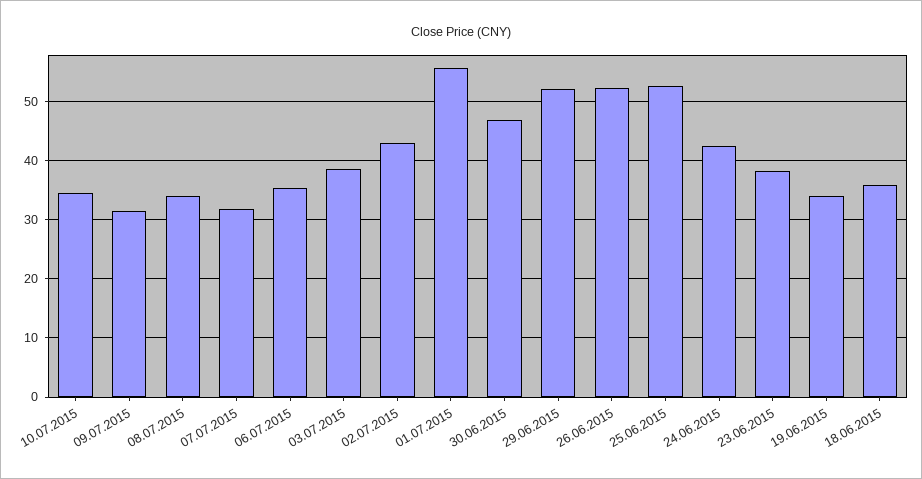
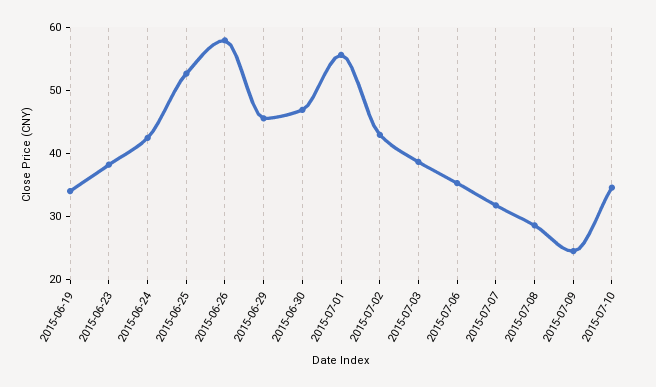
  {
    "10.07.2015": 34,
-   "09.07.2015": 32,
+   "09.07.2015": 24,
-   "08.07.2015": 34,
+   "08.07.2015": 28,
    "07.07.2015": 32,
    "06.07.2015": 36,
    "03.07.2015": 38,
    "02.07.2015": 42,
    "01.07.2015": 56,
    "30.06.2015": 46,
-   "29.06.2015": 52,
+   "29.06.2015": 46,
-   "26.06.2015": 52,
+   "26.06.2015": 58,
    "25.06.2015": 52,
    "24.06.2015": 42,
    "23.06.2015": 38,
-   "19.06.2015": 34,
+   "19.06.2015": 34
-   "18.06.2015": 36
  }

